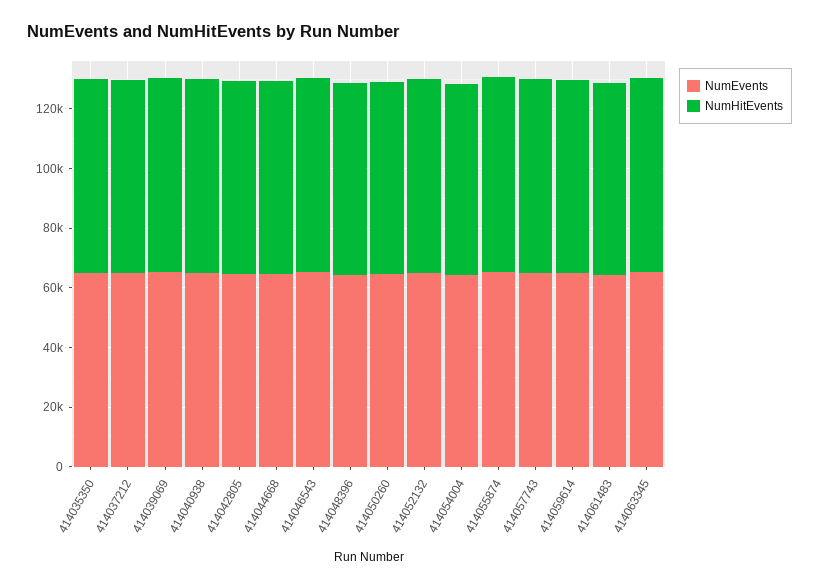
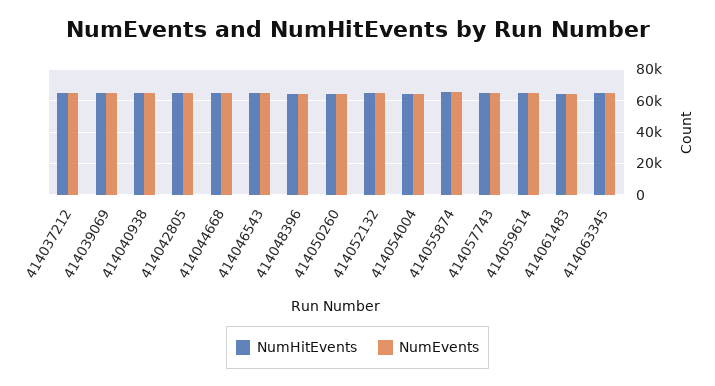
  {
    "NumEvents": {
-     "414035350": 65000,
      "414037212": 65000,
      "414039069": 65000,
      "414040938": 65000,
      "414042805": 65000,
      "414044668": 65000,
      "414046543": 65000,
      "414048396": 65000,
      "414050260": 65000,
      "414052132": 65000,
      "414054004": 65000,
      "414055874": 65000,
      "414057743": 65000,
      "414059614": 65000,
      "414061483": 65000,
      "414063345": 65000
    },
    "NumHitEvents": {
-     "414035350": 65000,
      "414037212": 65000,
      "414039069": 65000,
      "414040938": 65000,
      "414042805": 65000,
      "414044668": 65000,
      "414046543": 65000,
      "414048396": 65000,
      "414050260": 65000,
      "414052132": 65000,
      "414054004": 65000,
      "414055874": 65000,
      "414057743": 65000,
      "414059614": 65000,
      "414061483": 65000,
      "414063345": 65000
    }
  }

